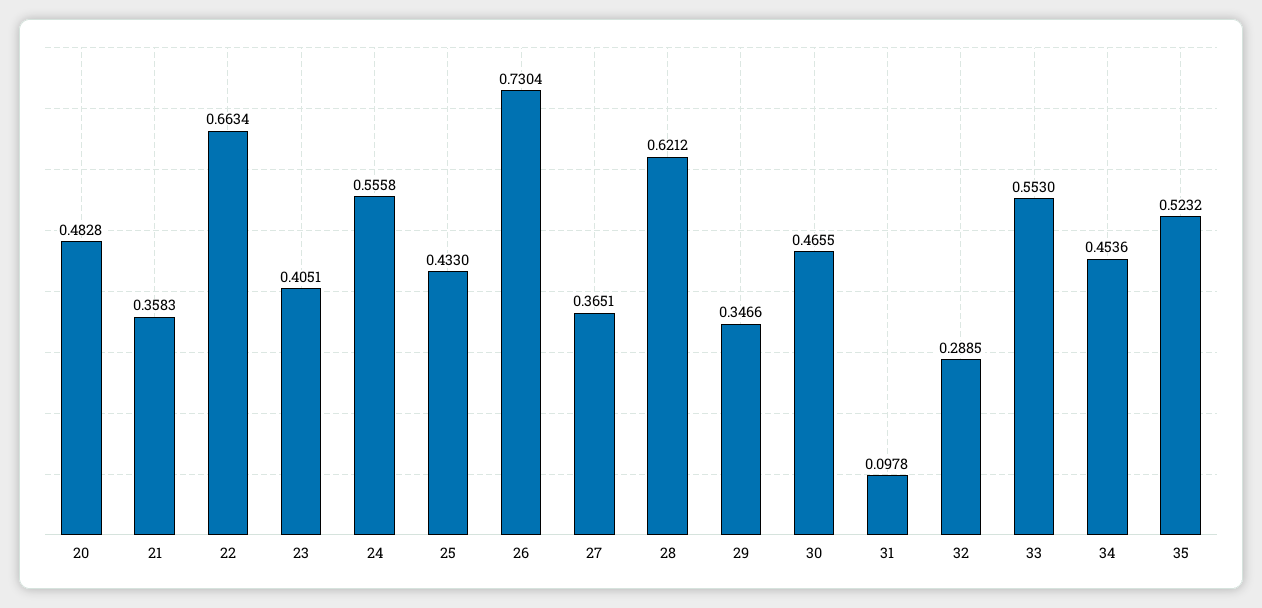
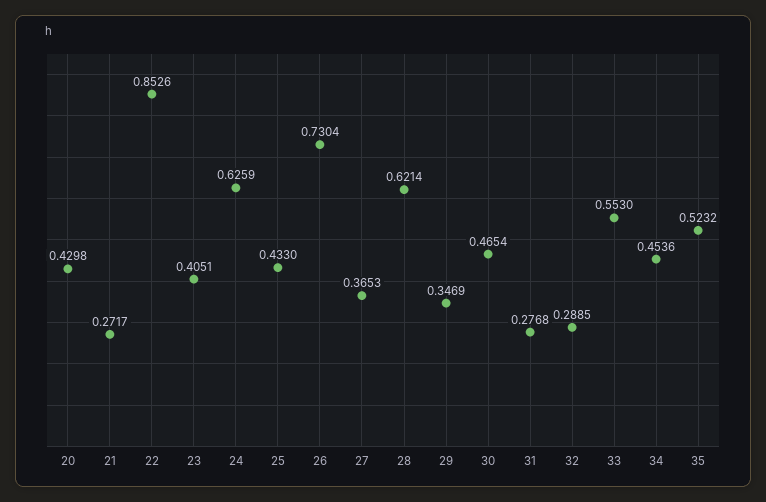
  {
-   "20": 0.4828,
+   "20": 0.4298,
-   "21": 0.3583,
+   "21": 0.2717,
-   "22": 0.6634,
+   "22": 0.8526,
    "23": 0.4051,
-   "24": 0.5558,
+   "24": 0.6259,
    "25": 0.433,
    "26": 0.7304,
-   "27": 0.3651,
+   "27": 0.3653,
-   "28": 0.6212,
+   "28": 0.6214,
-   "29": 0.3466,
+   "29": 0.3469,
-   "30": 0.4655,
+   "30": 0.4654,
-   "31": 0.0978,
+   "31": 0.2768,
    "32": 0.2885,
    "33": 0.553,
    "34": 0.4536,
    "35": 0.5232
  }

